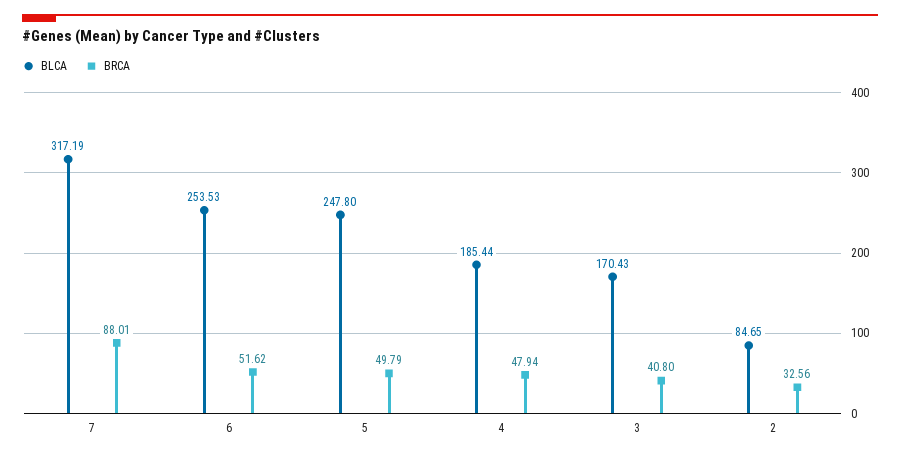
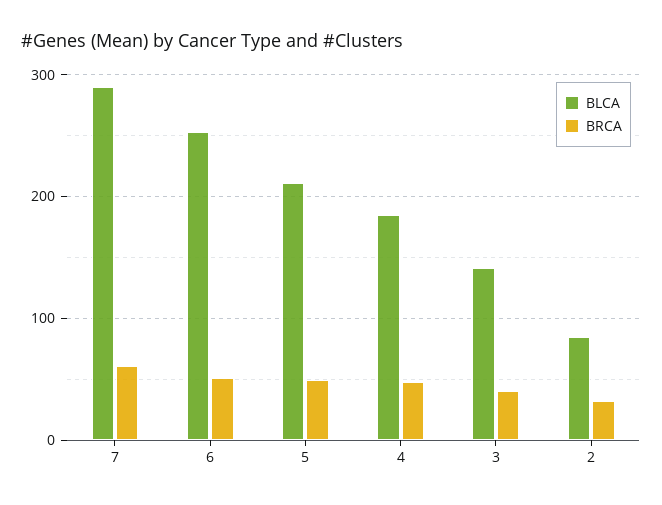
  {
    "BLCA": {
-     "7": 317.19,
+     "7": 290,
      "6": 253.53,
-     "5": 247.8,
+     "5": 210,
      "4": 185.44,
-     "3": 170.43,
+     "3": 140,
      "2": 84.65
    },
    "BRCA": {
-     "7": 88.01,
+     "7": 60,
      "6": 51.62,
      "5": 49.79,
      "4": 47.94,
      "3": 40.8,
      "2": 32.56
    }
  }

